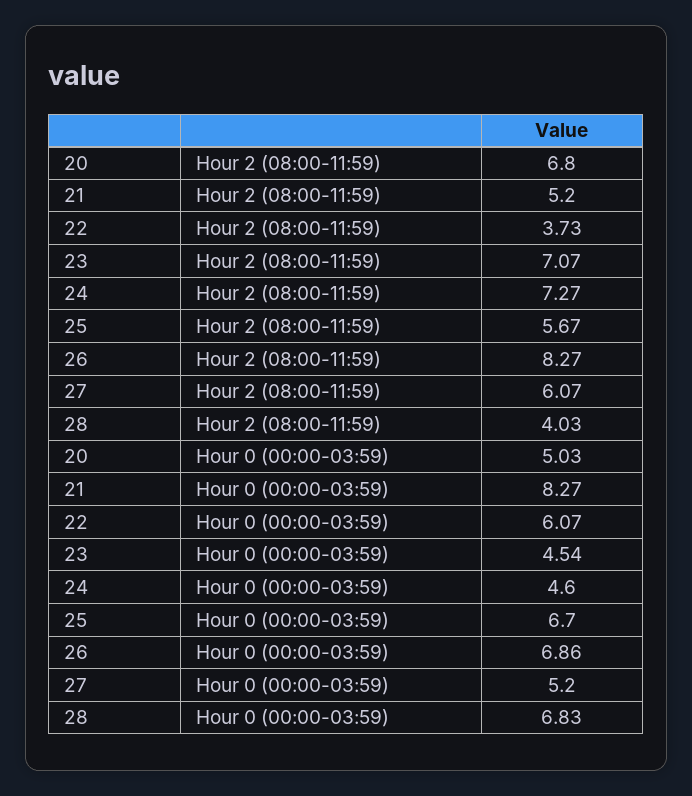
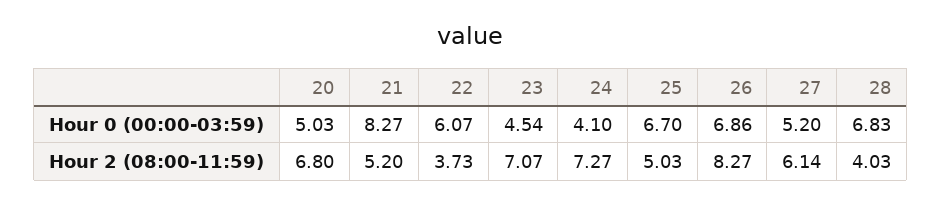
  {
    "20": {
      "Hour 2 (08:00-11:59)": 6.8,
      "Hour 0 (00:00-03:59)": 5.03
    },
    "21": {
      "Hour 2 (08:00-11:59)": 5.2,
      "Hour 0 (00:00-03:59)": 8.27
    },
    "22": {
      "Hour 2 (08:00-11:59)": 3.73,
      "Hour 0 (00:00-03:59)": 6.07
    },
    "23": {
      "Hour 2 (08:00-11:59)": 7.07,
      "Hour 0 (00:00-03:59)": 4.54
    },
    "24": {
      "Hour 2 (08:00-11:59)": 7.27,
-     "Hour 0 (00:00-03:59)": 4.6
+     "Hour 0 (00:00-03:59)": 4.1
    },
    "25": {
-     "Hour 2 (08:00-11:59)": 5.67,
+     "Hour 2 (08:00-11:59)": 5.03,
      "Hour 0 (00:00-03:59)": 6.7
    },
    "26": {
      "Hour 2 (08:00-11:59)": 8.27,
      "Hour 0 (00:00-03:59)": 6.86
    },
    "27": {
-     "Hour 2 (08:00-11:59)": 6.07,
+     "Hour 2 (08:00-11:59)": 6.14,
      "Hour 0 (00:00-03:59)": 5.2
    },
    "28": {
      "Hour 2 (08:00-11:59)": 4.03,
      "Hour 0 (00:00-03:59)": 6.83
    }
  }

